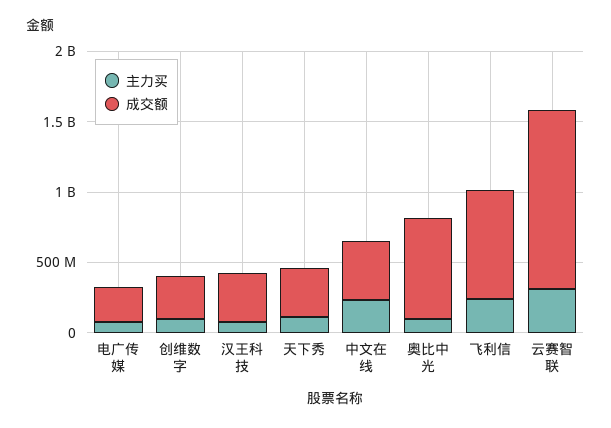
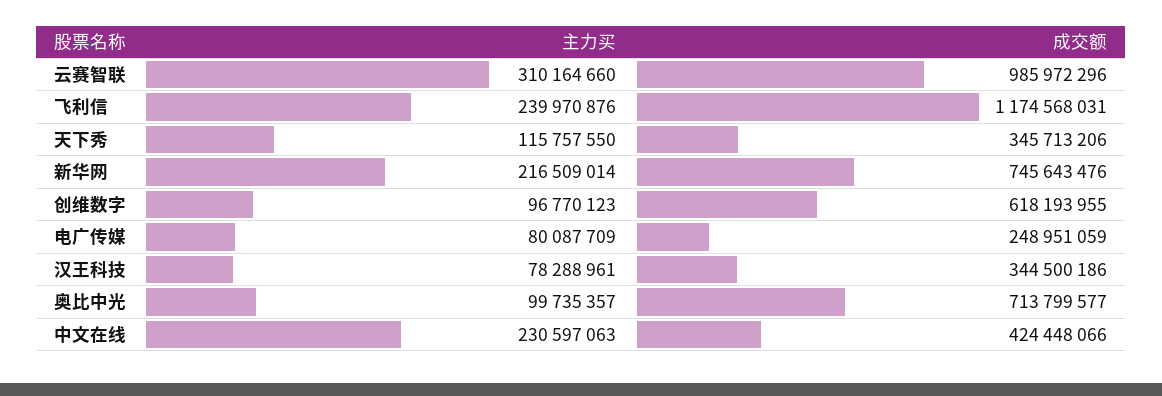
  {
    "主力买": {
      "电广传媒": 80087709,
      "创维数字": 96770123,
      "汉王科技": 78288961,
      "天下秀": 115757550,
      "中文在线": 230597063,
      "奥比中光": 99735357,
      "飞利信": 239970876,
-     "云赛智联": 310164660
+     "云赛智联": 310164660,
+     "新华网": 216509014
    },
    "成交额": {
      "电广传媒": 248951059,
-     "创维数字": 300000000,
+     "创维数字": 618193955,
      "汉王科技": 344500186,
      "天下秀": 345713206,
      "中文在线": 424448066,
      "奥比中光": 713799577,
-     "飞利信": 800000000,
+     "飞利信": 1174568031,
-     "云赛智联": 1300000000
+     "云赛智联": 985972296,
+     "新华网": 745643476
    }
  }

